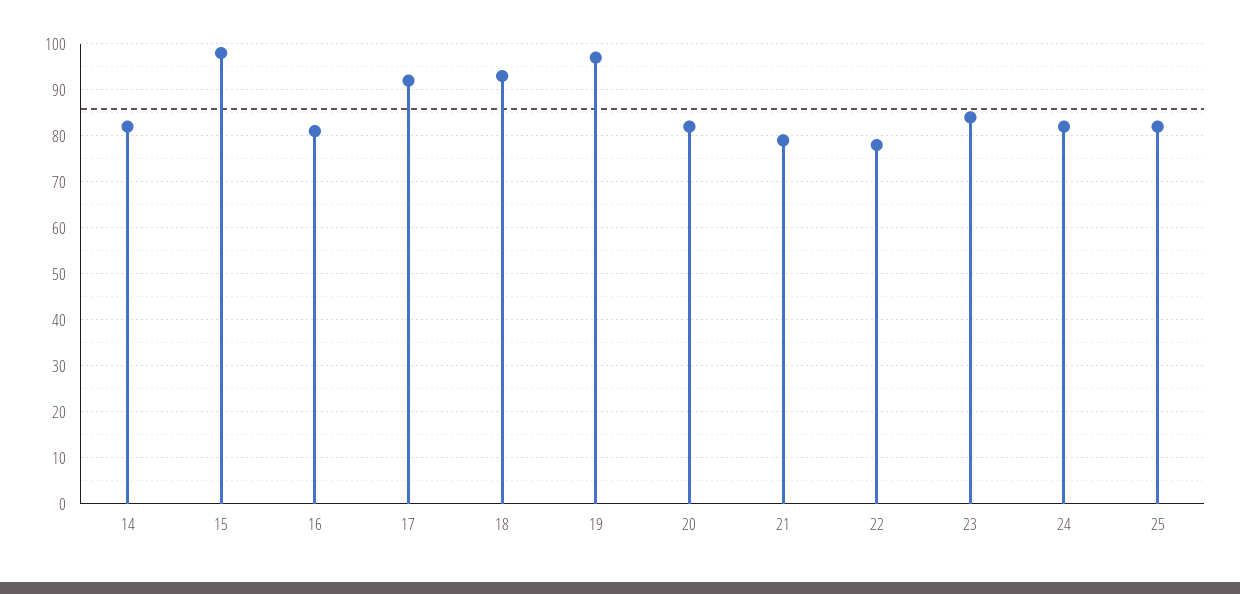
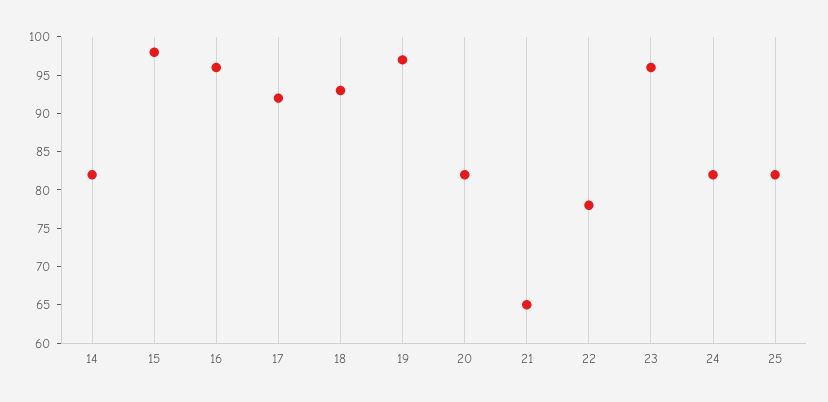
  {
    "14": 80,
    "15": 100,
-   "16": 80,
+   "16": 95,
    "17": 90,
    "18": 95,
    "19": 95,
    "20": 80,
-   "21": 80,
+   "21": 65,
    "22": 80,
-   "23": 85,
+   "23": 95,
    "24": 80,
    "25": 80
  }

